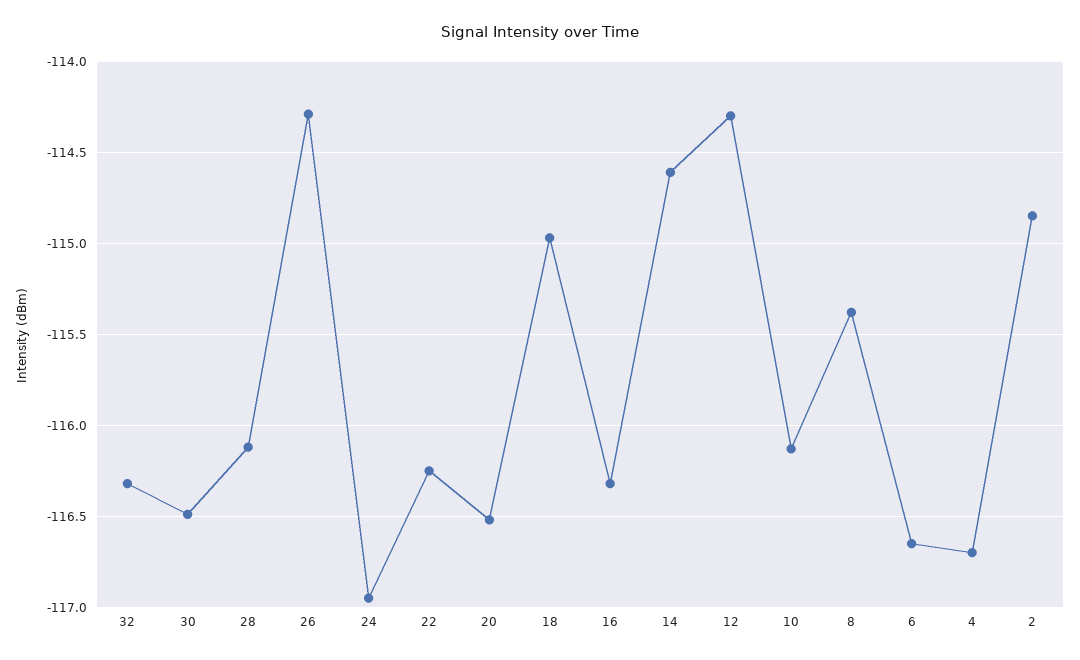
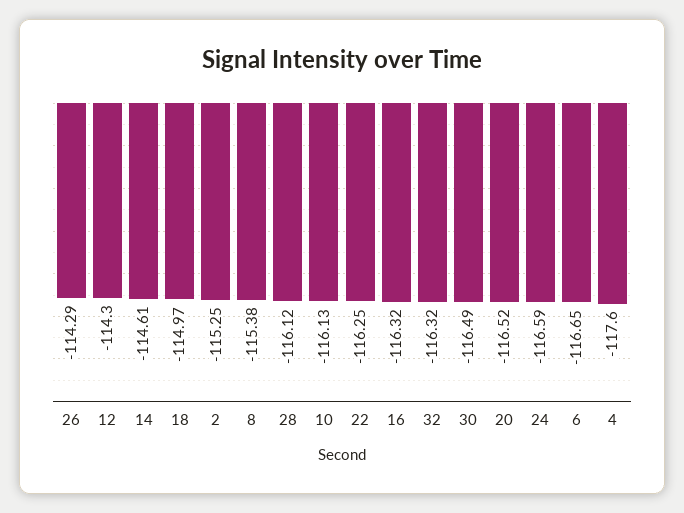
  {
    "32": -116.32,
    "30": -116.49,
    "28": -116.12,
    "26": -114.29,
-   "24": -116.95,
+   "24": -116.59,
    "22": -116.25,
    "20": -116.52,
    "18": -114.97,
    "16": -116.32,
    "14": -114.61,
    "12": -114.3,
    "10": -116.13,
    "8": -115.38,
    "6": -116.65,
-   "4": -116.7,
+   "4": -117.6,
-   "2": -114.85
+   "2": -115.25
  }

